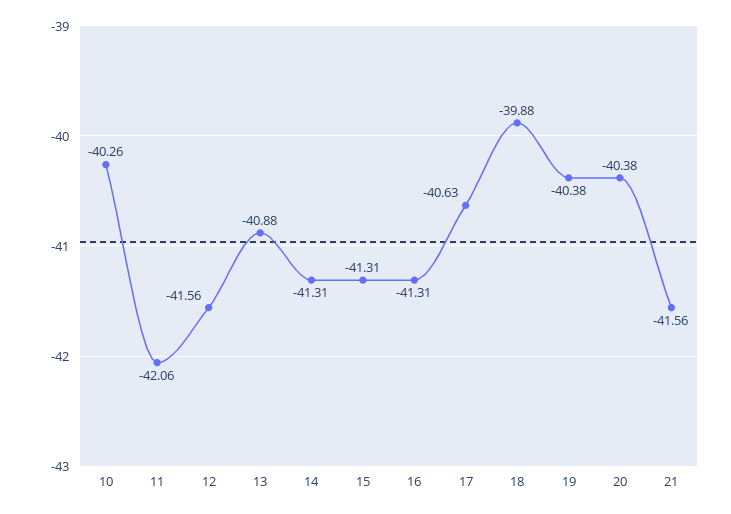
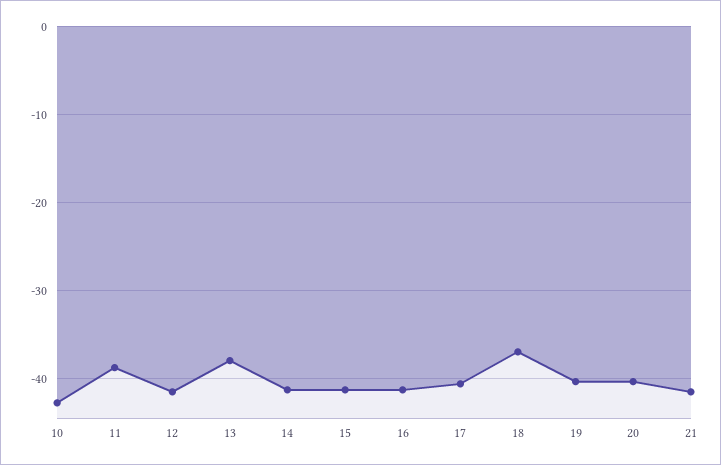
  {
-   "10": -40.26,
+   "10": -43,
-   "11": -42.06,
+   "11": -39,
    "12": -41.56,
-   "13": -40.88,
+   "13": -38,
    "14": -41.31,
    "15": -41.31,
    "16": -41.31,
    "17": -40.63,
-   "18": -39.88,
+   "18": -37,
    "19": -40.38,
    "20": -40.38,
    "21": -41.56
  }

